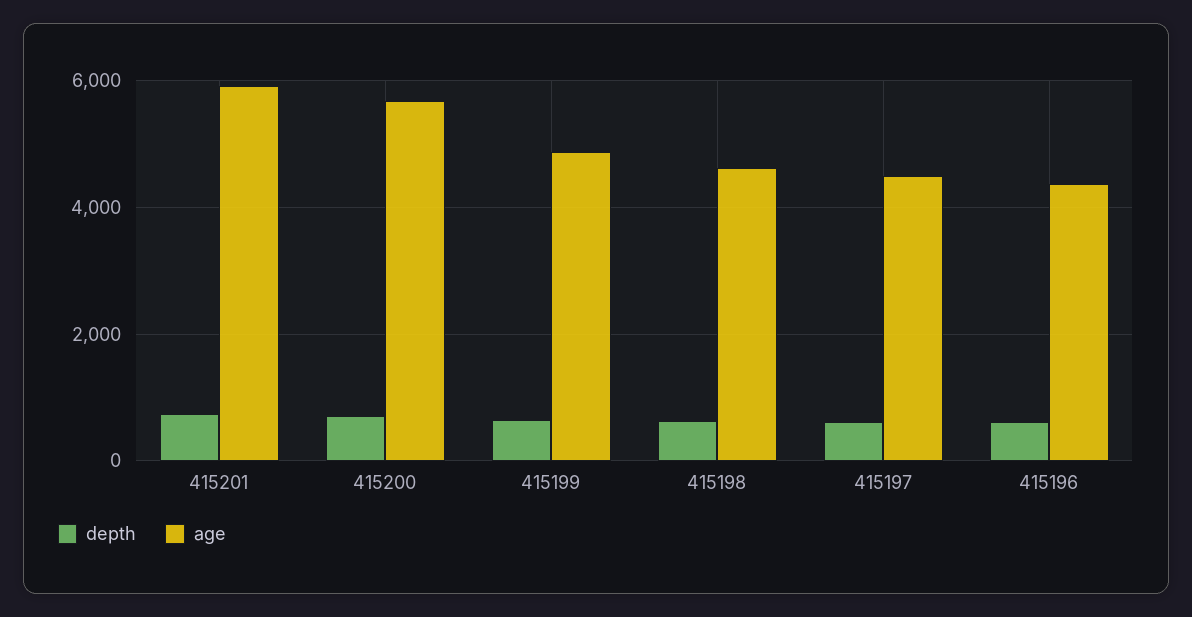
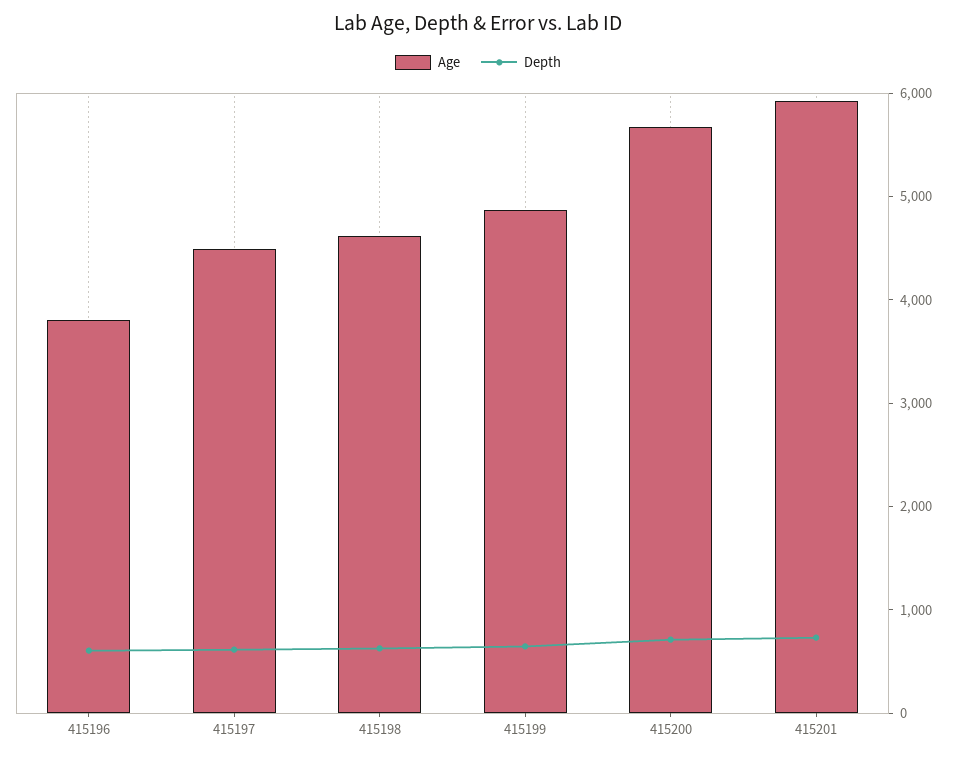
  {
    "depth": {
      "415201": 800,
      "415200": 800,
      "415199": 600,
      "415198": 600,
      "415197": 600,
      "415196": 600
    },
    "age": {
      "415201": 6000,
      "415200": 5600,
      "415199": 4800,
      "415198": 4600,
      "415197": 4400,
-     "415196": 4400
+     "415196": 3800
    }
  }

